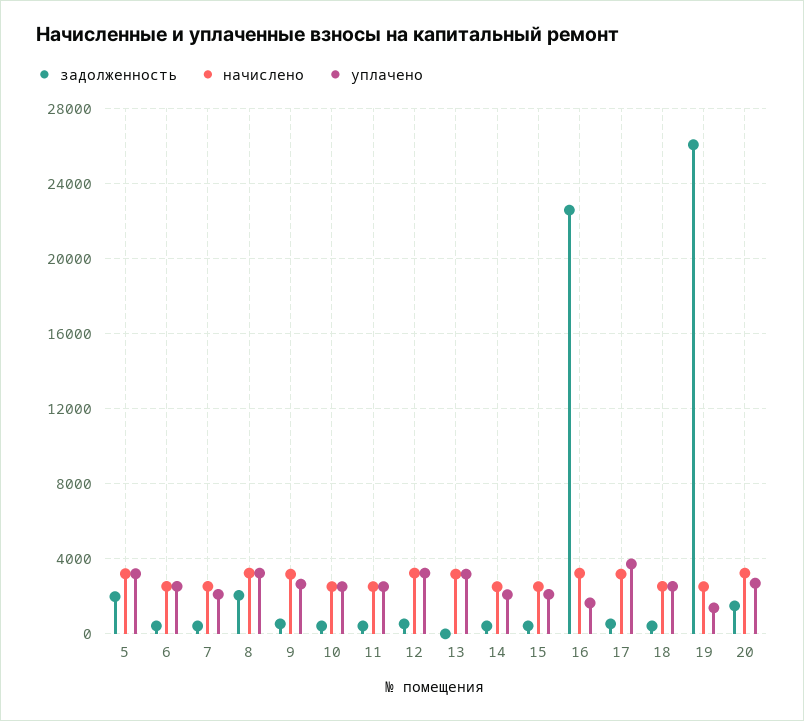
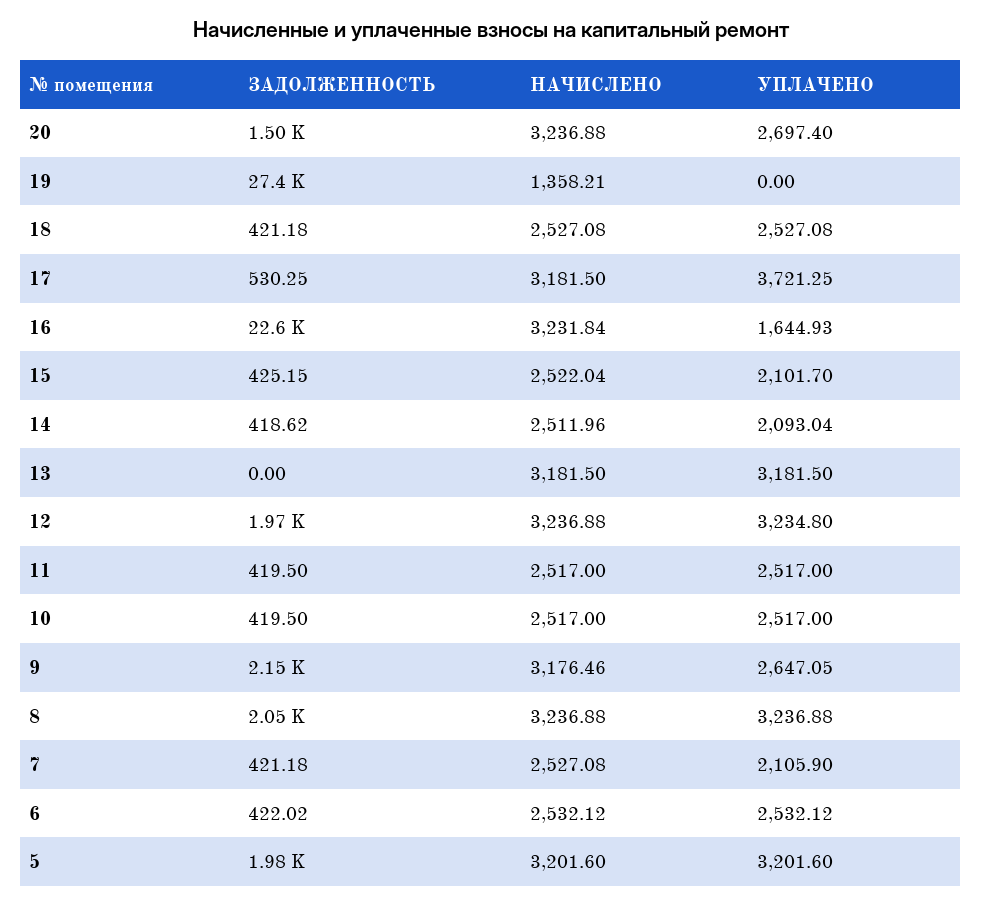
  {
    "задолженность": {
      "5": 1980,
      "6": 422.02,
      "7": 421.18,
      "8": 2050,
-     "9": 500,
+     "9": 2150,
      "10": 419.5,
      "11": 419.5,
-     "12": 500,
+     "12": 1970,
      "13": 0,
      "14": 418.62,
      "15": 425.15,
      "16": 22600,
      "17": 530.25,
      "18": 421.18,
-     "19": 26000,
+     "19": 27400,
      "20": 1500
    },
    "начислено": {
      "5": 3201.6,
      "6": 2532.12,
      "7": 2527.08,
      "8": 3236.88,
      "9": 3176.46,
      "10": 2517,
      "11": 2517,
      "12": 3236.88,
      "13": 3181.5,
      "14": 2511.96,
      "15": 2522.04,
      "16": 3231.84,
      "17": 3181.5,
      "18": 2527.08,
-     "19": 2500,
+     "19": 1358.21,
      "20": 3236.88
    },
    "уплачено": {
      "5": 3201.6,
      "6": 2532.12,
      "7": 2105.9,
      "8": 3236.88,
      "9": 2647.05,
      "10": 2517,
      "11": 2517,
      "12": 3234.8,
      "13": 3181.5,
      "14": 2093.04,
      "15": 2101.7,
      "16": 1644.93,
      "17": 3721.25,
      "18": 2527.08,
-     "19": 1500,
+     "19": 0,
      "20": 2697.4
    }
  }

